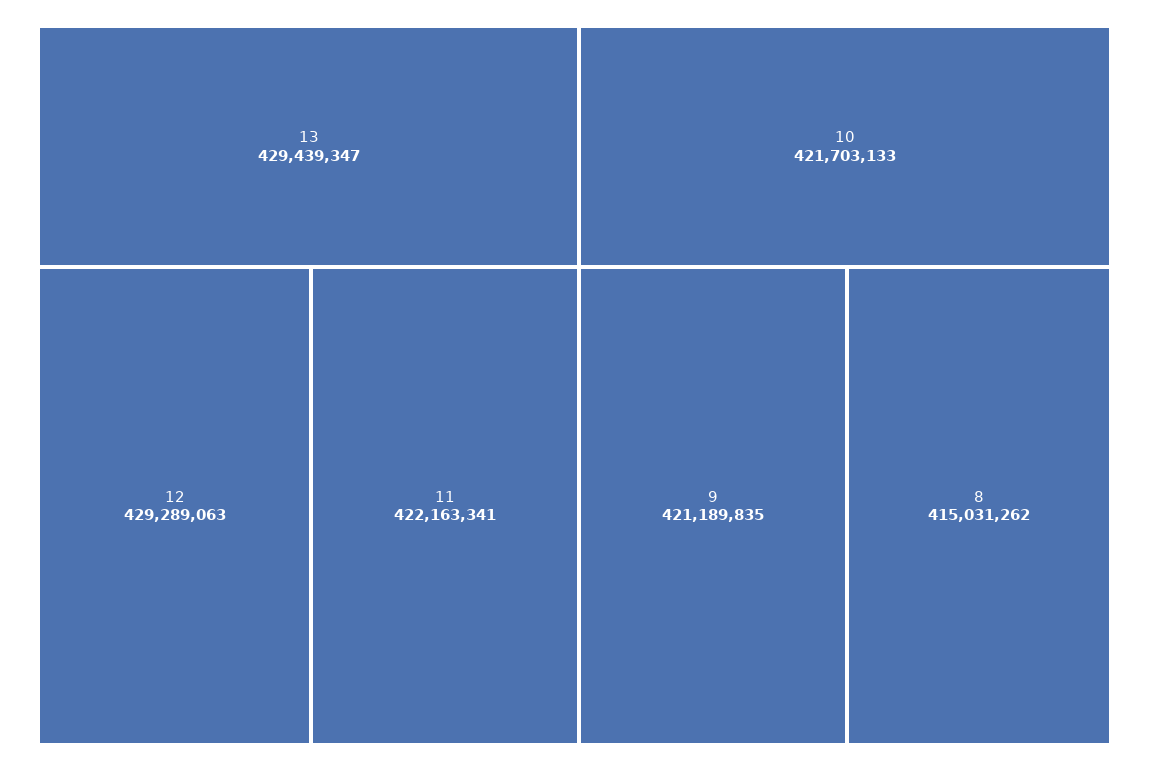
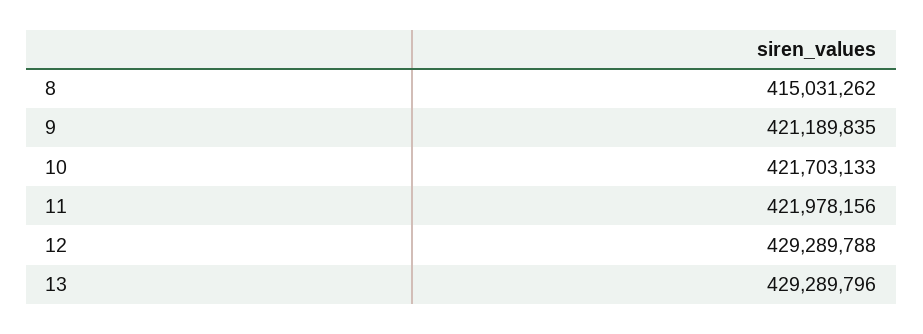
  {
-   "13": 429439347,
+   "13": 429289796,
-   "12": 429289063,
+   "12": 429289788,
-   "11": 422163341,
+   "11": 421978156,
    "10": 421703133,
    "9": 421189835,
    "8": 415031262
  }

